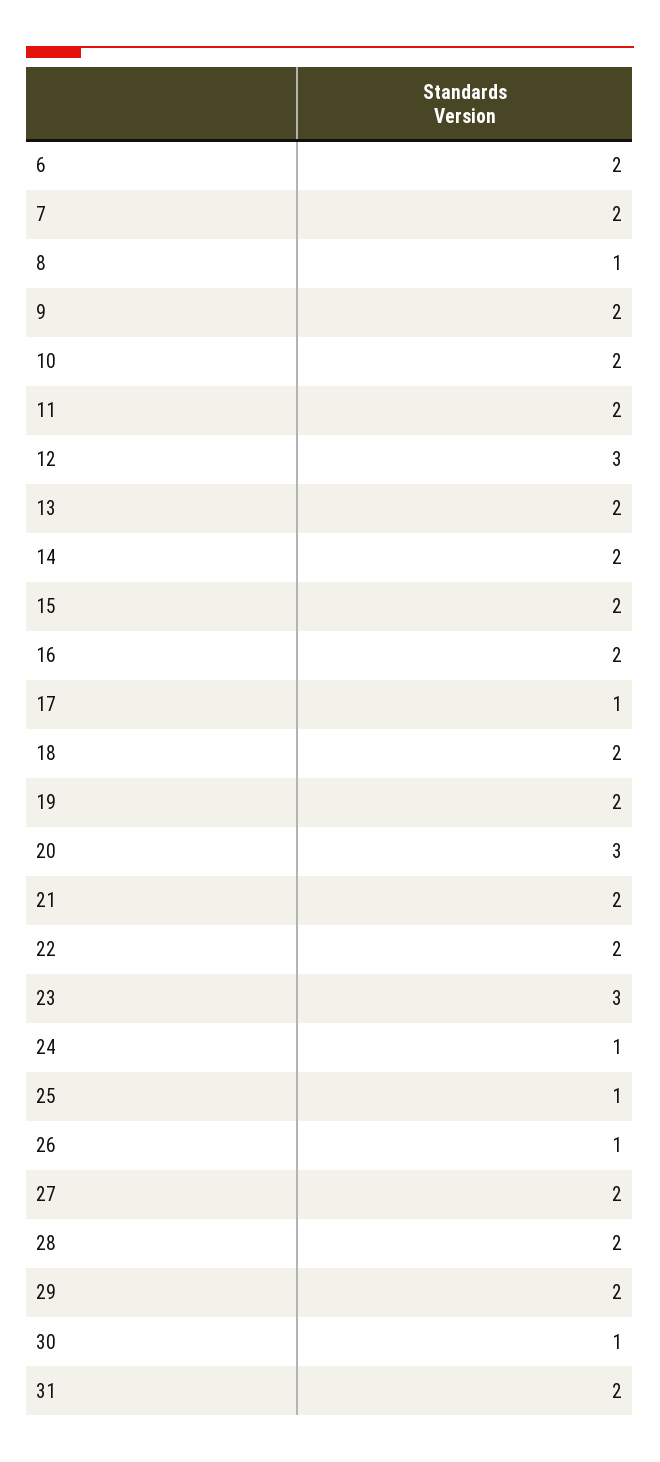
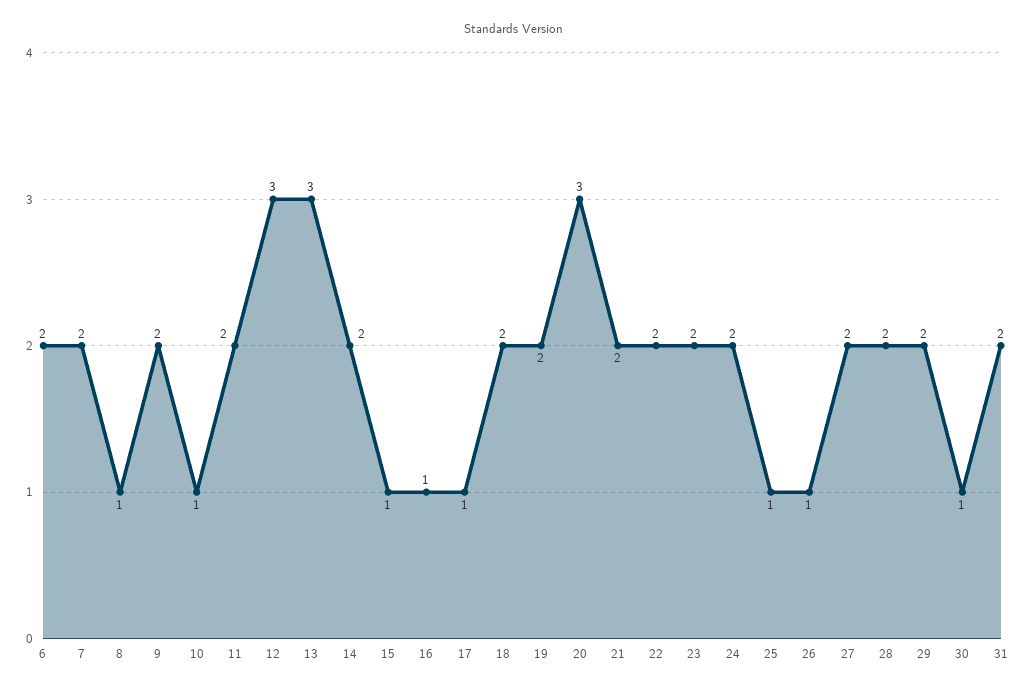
  {
    "6": 2,
    "7": 2,
    "8": 1,
    "9": 2,
-   "10": 2,
+   "10": 1,
    "11": 2,
    "12": 3,
-   "13": 2,
+   "13": 3,
    "14": 2,
-   "15": 2,
+   "15": 1,
-   "16": 2,
+   "16": 1,
    "17": 1,
    "18": 2,
    "19": 2,
    "20": 3,
    "21": 2,
    "22": 2,
-   "23": 3,
+   "23": 2,
-   "24": 1,
+   "24": 2,
    "25": 1,
    "26": 1,
    "27": 2,
    "28": 2,
    "29": 2,
    "30": 1,
    "31": 2
  }

